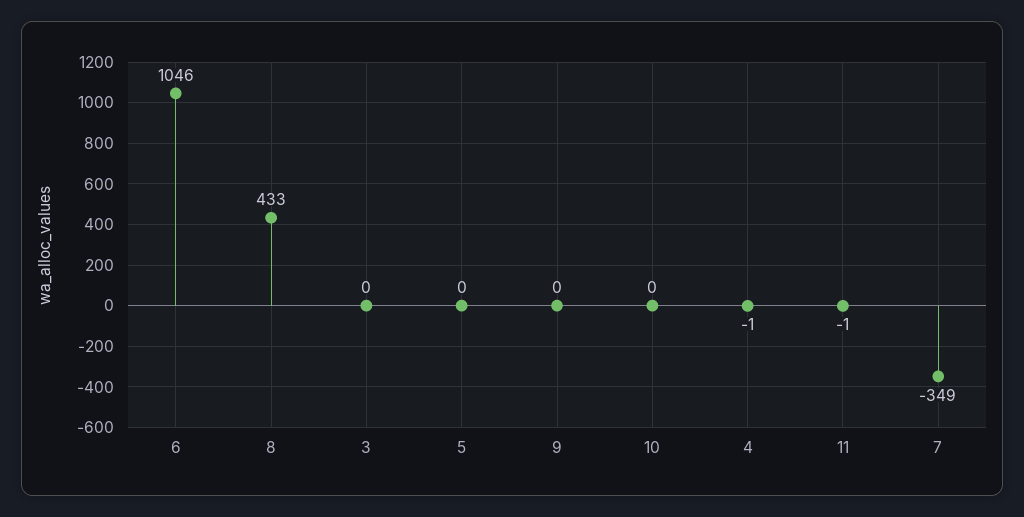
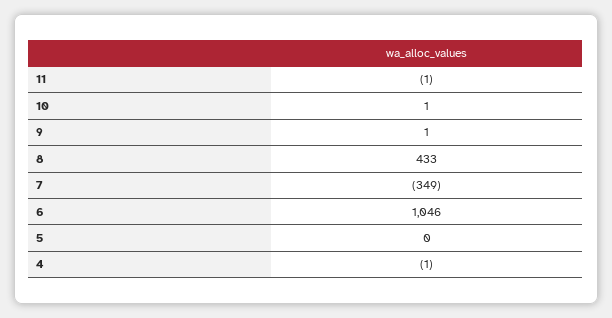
  {
    "6": 1046,
    "8": 433,
-   "3": 0,
    "5": 0,
-   "9": 0,
+   "9": 1,
-   "10": 0,
+   "10": 1,
    "4": -1,
    "11": -1,
    "7": -349
  }

